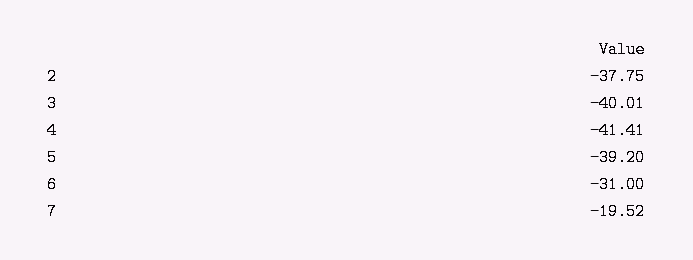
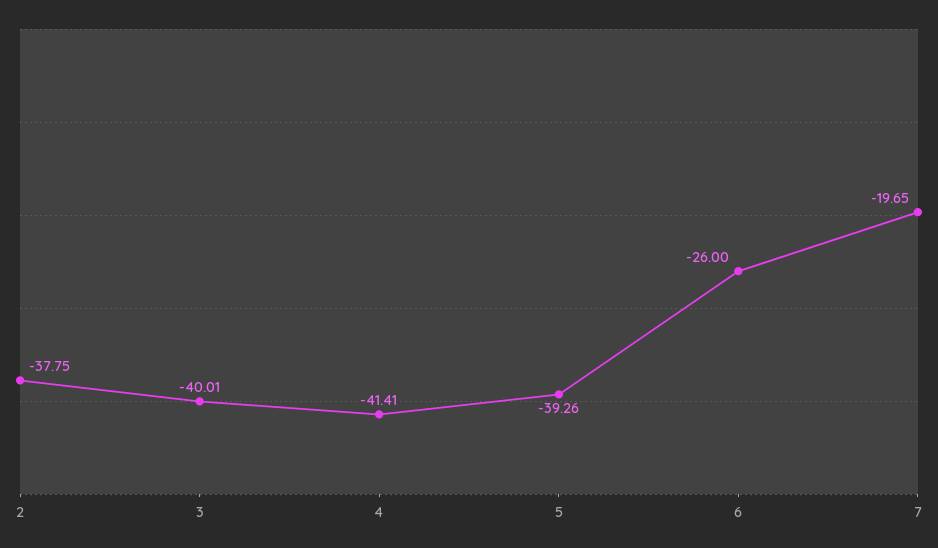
  {
    "2": -37.75,
    "3": -40.01,
    "4": -41.41,
-   "5": -39.2,
+   "5": -39.26,
-   "6": -31,
+   "6": -26,
-   "7": -19.52
+   "7": -19.65
  }

